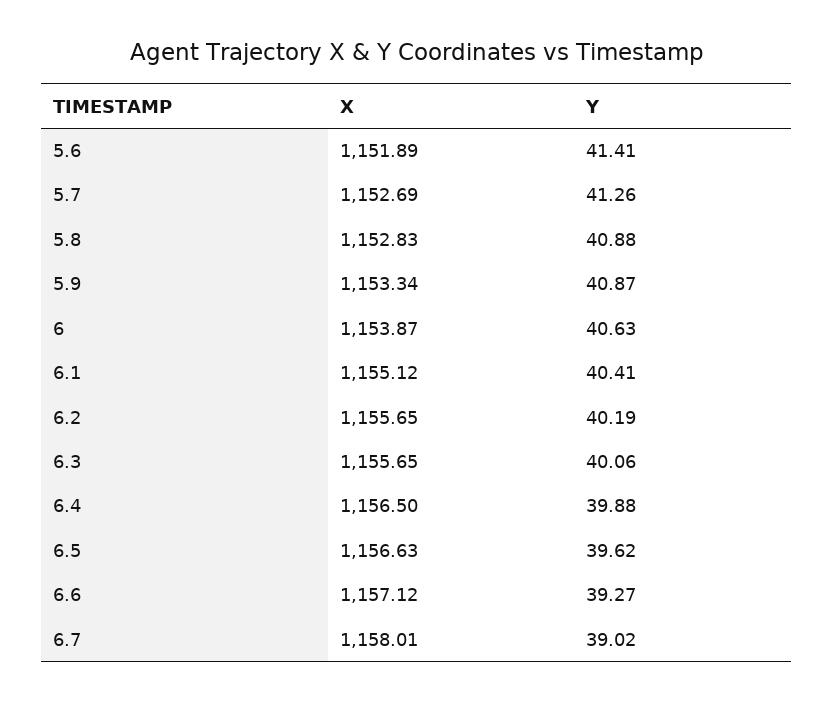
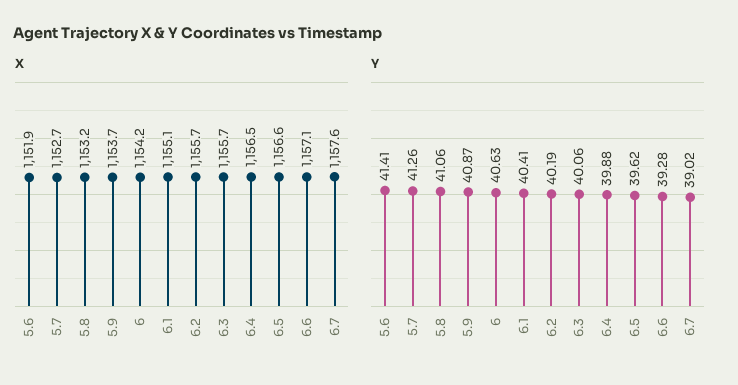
  {
    "X": {
      "5.6": 1151.89,
      "5.7": 1152.69,
-     "5.8": 1152.83,
+     "5.8": 1153.2,
-     "5.9": 1153.34,
+     "5.9": 1153.7,
-     "6": 1153.87,
+     "6": 1154.2,
      "6.1": 1155.12,
      "6.2": 1155.65,
      "6.3": 1155.65,
      "6.4": 1156.5,
      "6.5": 1156.63,
      "6.6": 1157.12,
-     "6.7": 1158.01
+     "6.7": 1157.6
    },
    "Y": {
      "5.6": 41.41,
      "5.7": 41.26,
-     "5.8": 40.88,
+     "5.8": 41.06,
      "5.9": 40.87,
      "6": 40.63,
      "6.1": 40.41,
      "6.2": 40.19,
      "6.3": 40.06,
      "6.4": 39.88,
      "6.5": 39.62,
-     "6.6": 39.27,
+     "6.6": 39.28,
      "6.7": 39.02
    }
  }

